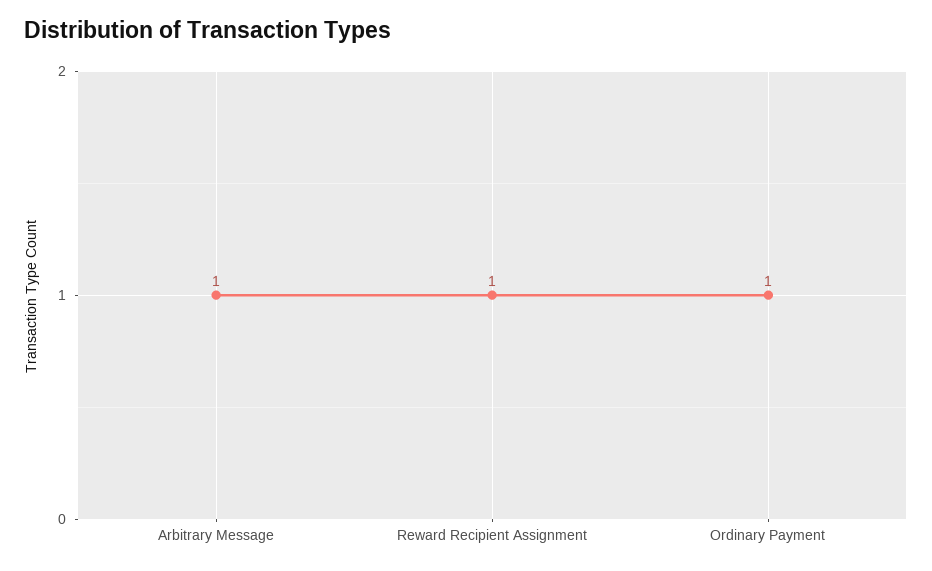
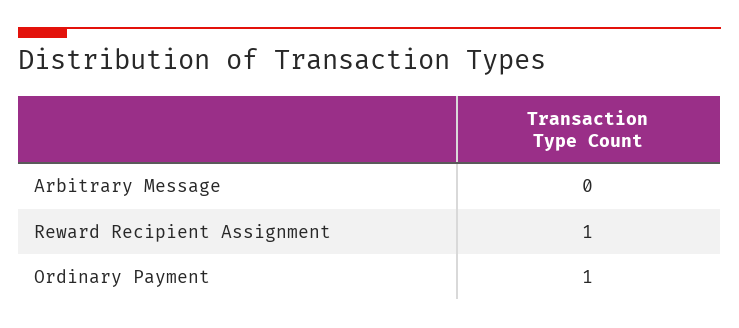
  {
-   "Arbitrary Message": 1,
+   "Arbitrary Message": 0,
    "Reward Recipient Assignment": 1,
    "Ordinary Payment": 1
  }

